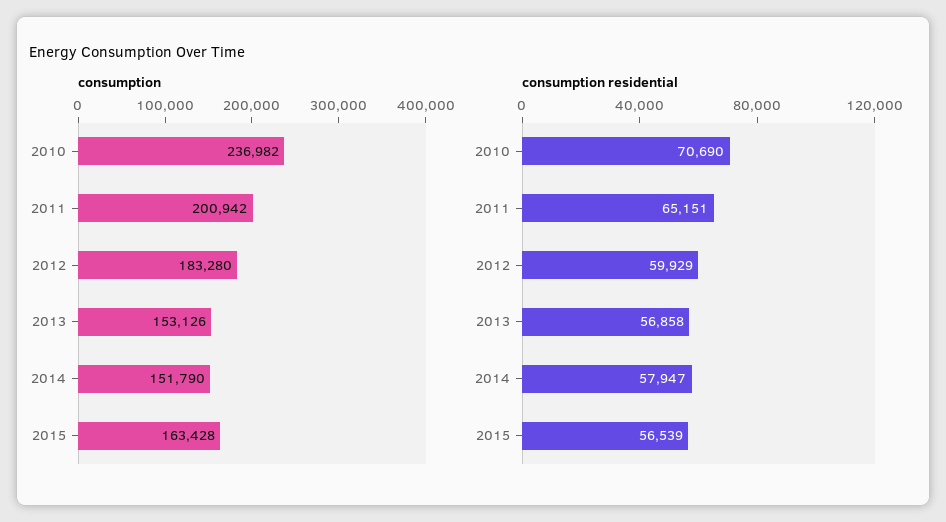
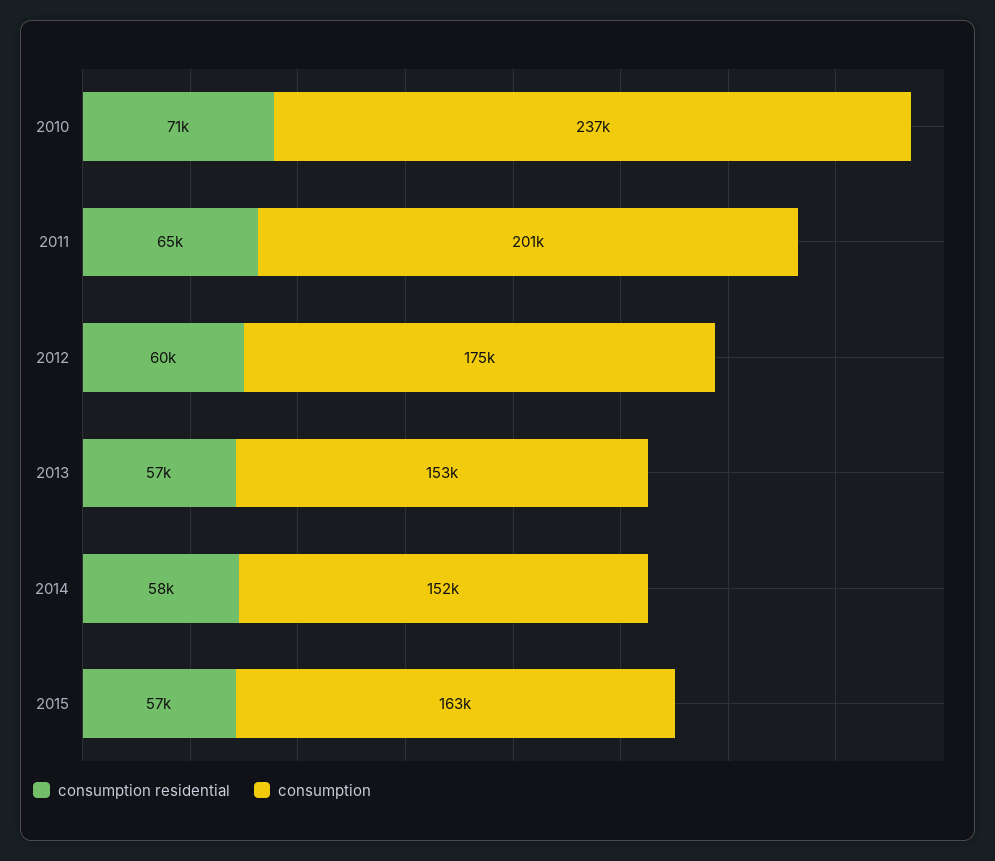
  {
    "consumption": {
      "2010": 236982,
      "2011": 200942,
-     "2012": 183280,
+     "2012": 175000,
      "2013": 153126,
      "2014": 151790,
      "2015": 163428
    },
    "consumption residential": {
      "2010": 70690,
      "2011": 65151,
      "2012": 59929,
      "2013": 56858,
      "2014": 57947,
      "2015": 56539
    }
  }

